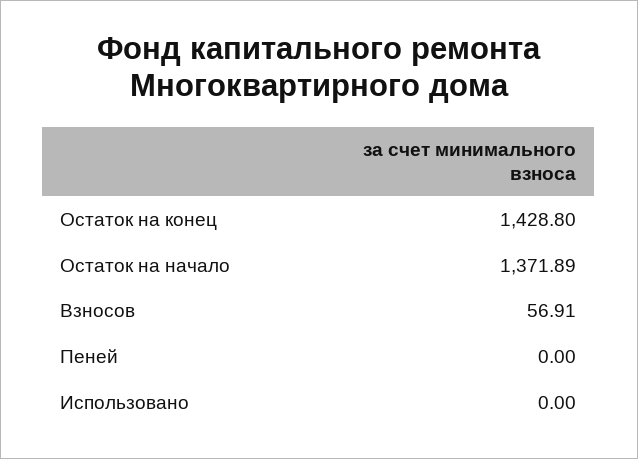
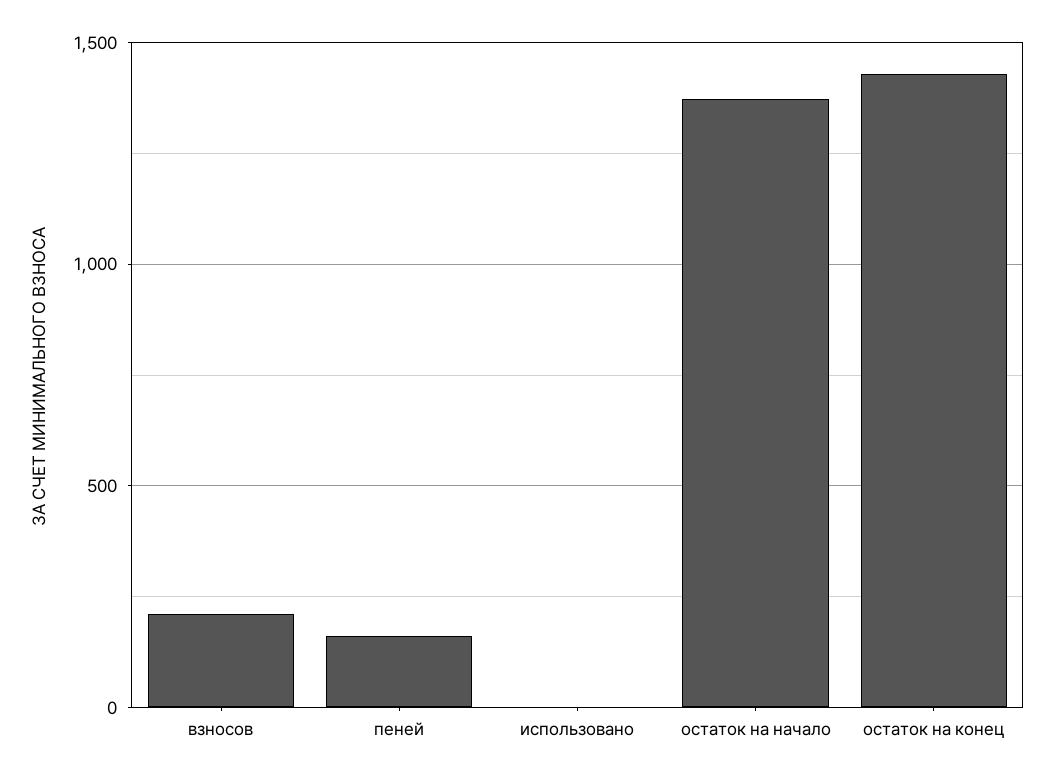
  {
    "Остаток на конец": 1428.8,
    "Остаток на начало": 1371.89,
-   "Взносов": 56.91,
+   "Взносов": 200,
-   "Пеней": 0,
+   "Пеней": 150,
    "Использовано": 0
  }

